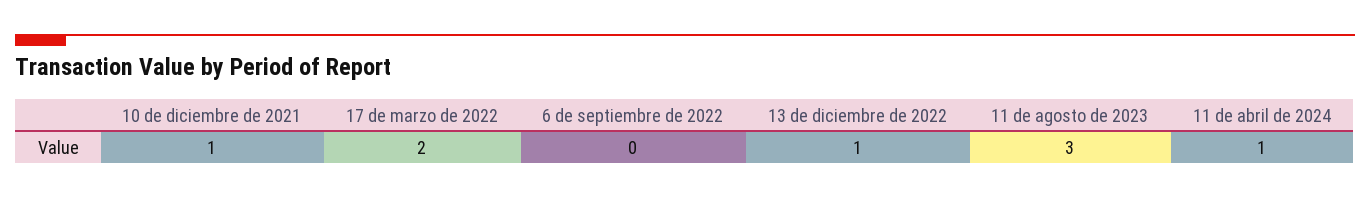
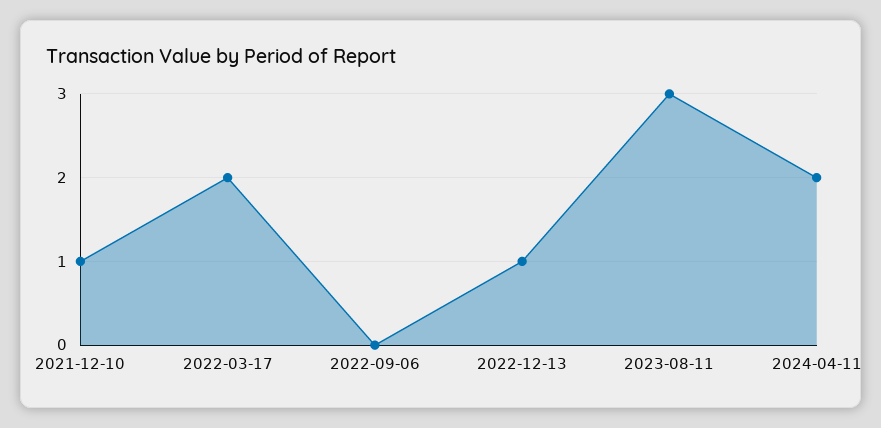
  {
    "10 de diciembre de 2021": 1,
    "17 de marzo de 2022": 2,
    "6 de septiembre de 2022": 0,
    "13 de diciembre de 2022": 1,
    "11 de agosto de 2023": 3,
-   "11 de abril de 2024": 1
+   "11 de abril de 2024": 2
  }

